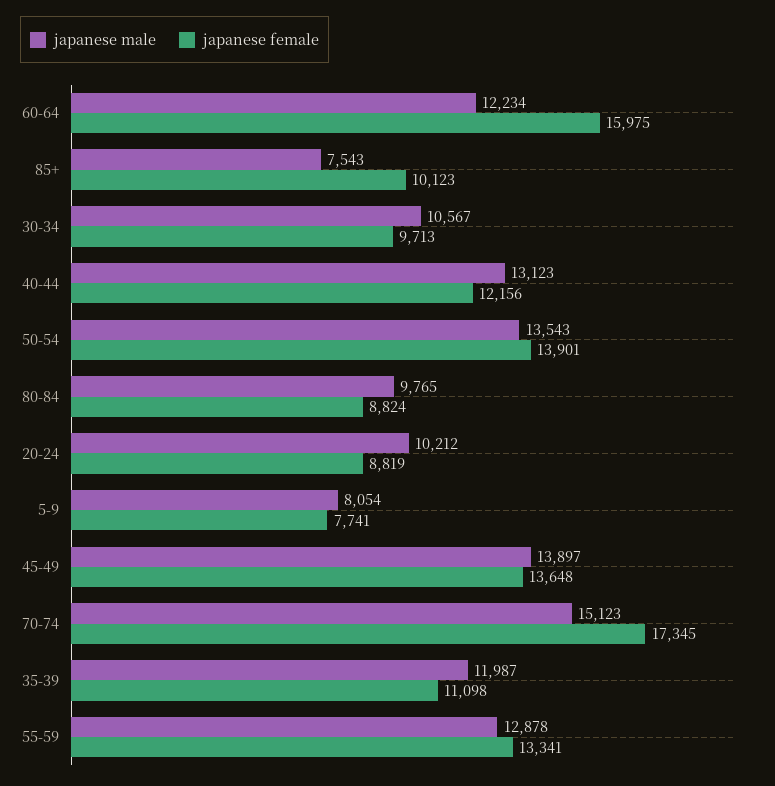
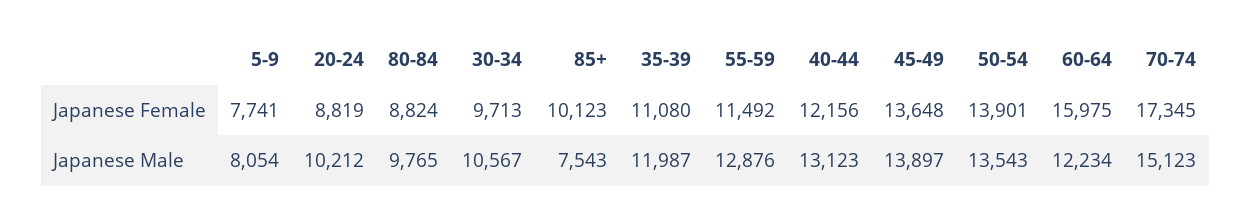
  {
    "japanese male": {
      "60-64": 12234,
      "85+": 7543,
      "30-34": 10567,
      "40-44": 13123,
      "50-54": 13543,
      "80-84": 9765,
      "20-24": 10212,
      "5-9": 8054,
      "45-49": 13897,
      "70-74": 15123,
      "35-39": 11987,
-     "55-59": 12878
+     "55-59": 12876
    },
    "japanese female": {
      "60-64": 15975,
      "85+": 10123,
      "30-34": 9713,
      "40-44": 12156,
      "50-54": 13901,
      "80-84": 8824,
      "20-24": 8819,
      "5-9": 7741,
      "45-49": 13648,
      "70-74": 17345,
-     "35-39": 11098,
+     "35-39": 11080,
-     "55-59": 13341
+     "55-59": 11492
    }
  }

